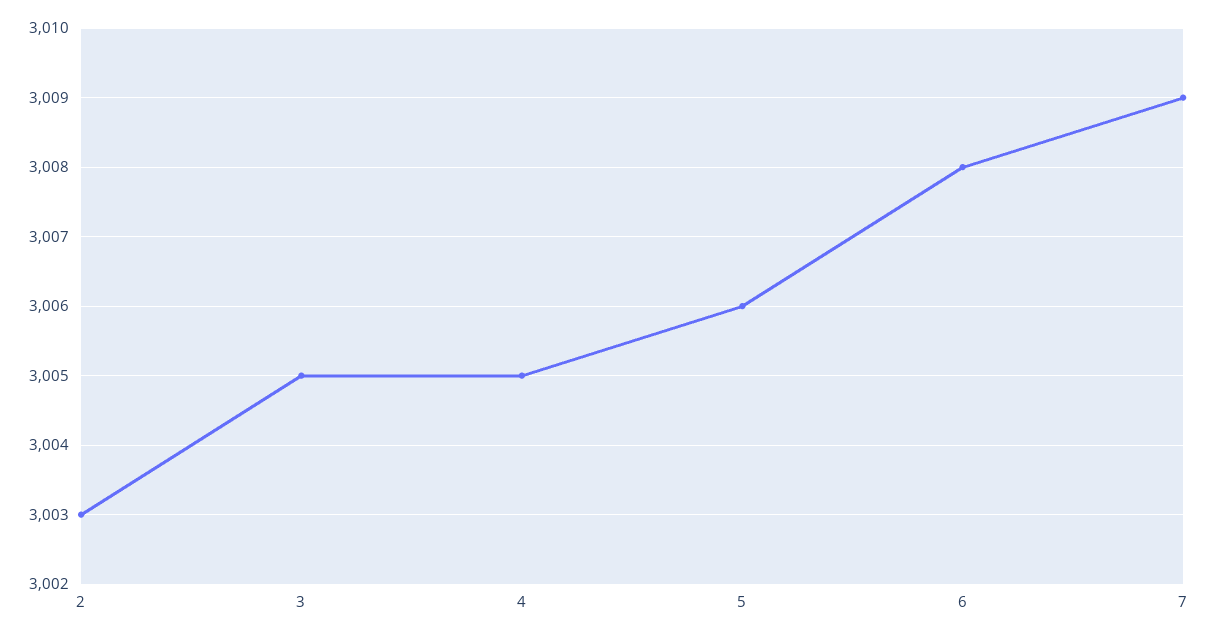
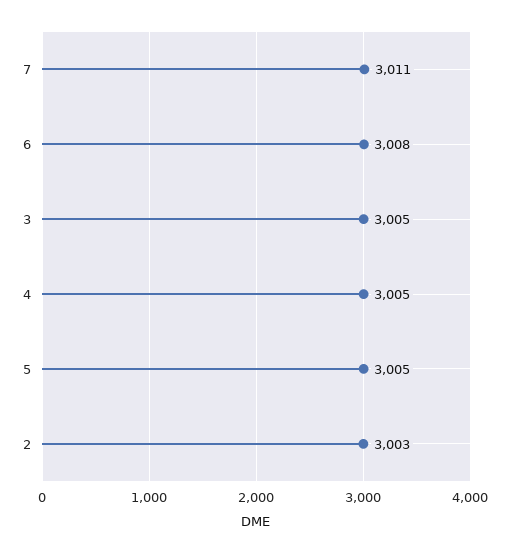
  {
    "2": 3003,
    "3": 3005,
    "4": 3005,
-   "5": 3006,
+   "5": 3005,
    "6": 3008,
-   "7": 3009
+   "7": 3011
  }

